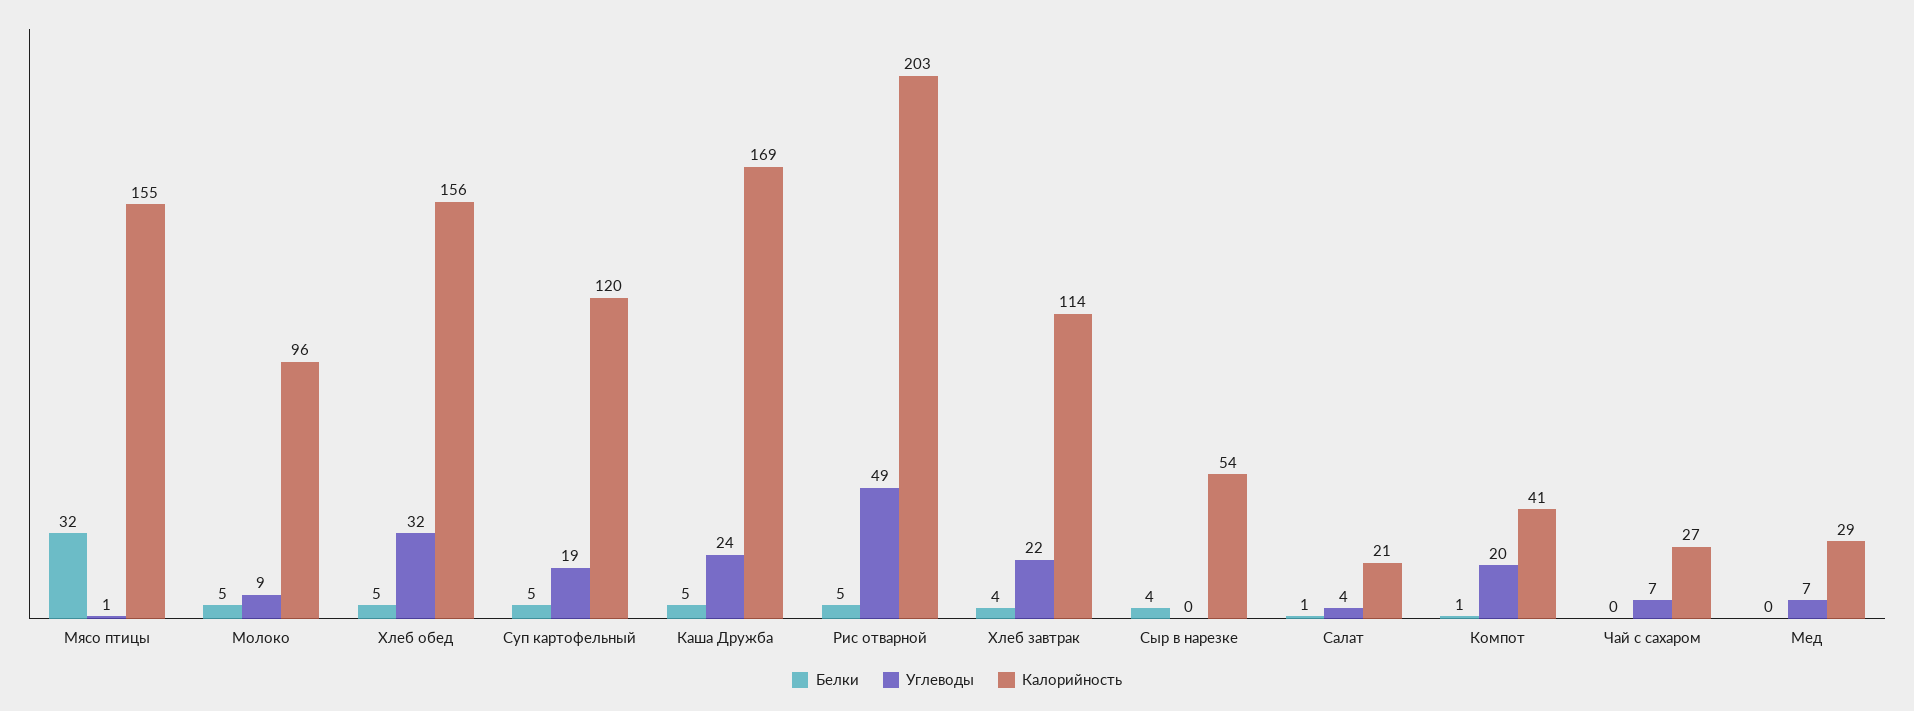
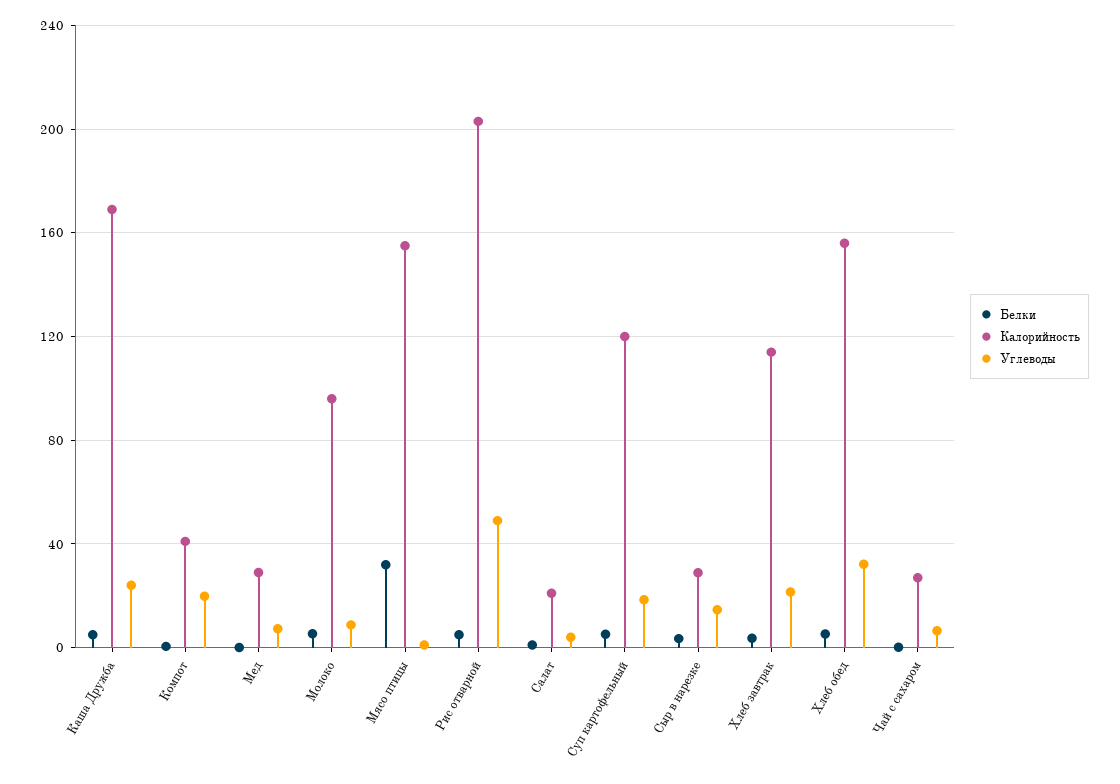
  {
    "Белки": {
      "Мясо птицы": 32,
      "Молоко": 5,
      "Хлеб обед": 5,
      "Суп картофельный": 5,
      "Каша Дружба": 5,
      "Рис отварной": 5,
      "Хлеб завтрак": 4,
      "Сыр в нарезке": 4,
      "Салат": 1,
      "Компот": 1,
      "Чай с сахаром": 0,
      "Мед": 0
    },
    "Углеводы": {
      "Мясо птицы": 1,
      "Молоко": 9,
      "Хлеб обед": 32,
      "Суп картофельный": 19,
      "Каша Дружба": 24,
      "Рис отварной": 49,
      "Хлеб завтрак": 22,
-     "Сыр в нарезке": 0,
+     "Сыр в нарезке": 15,
      "Салат": 4,
      "Компот": 20,
      "Чай с сахаром": 7,
      "Мед": 7
    },
    "Калорийность": {
      "Мясо птицы": 155,
      "Молоко": 96,
      "Хлеб обед": 156,
      "Суп картофельный": 120,
      "Каша Дружба": 169,
      "Рис отварной": 203,
      "Хлеб завтрак": 114,
-     "Сыр в нарезке": 54,
+     "Сыр в нарезке": 30,
      "Салат": 21,
      "Компот": 41,
      "Чай с сахаром": 27,
      "Мед": 29
    }
  }

